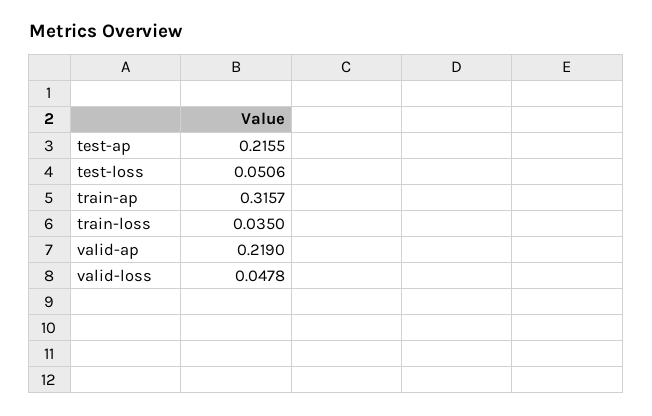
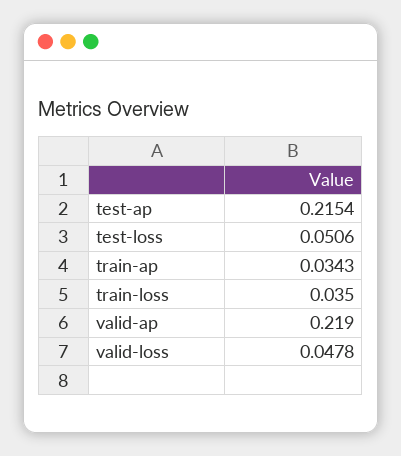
  {
-   "test-ap": 0.2155,
+   "test-ap": 0.2154,
    "test-loss": 0.0506,
-   "train-ap": 0.3157,
+   "train-ap": 0.0343,
    "train-loss": 0.035,
    "valid-ap": 0.219,
    "valid-loss": 0.0478
  }

